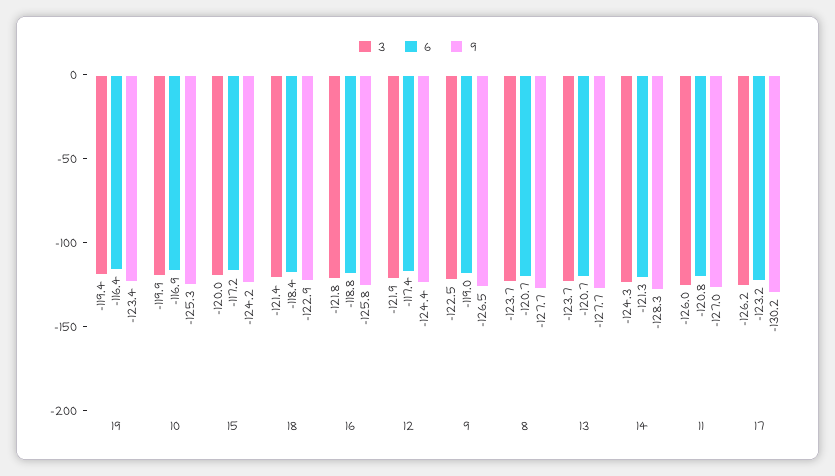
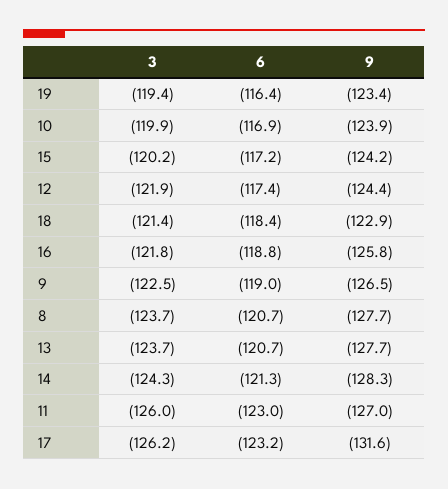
  {
    "3": {
      "19": -119.4,
      "10": -119.9,
-     "15": -120,
+     "15": -120.2,
      "18": -121.4,
      "16": -121.8,
      "12": -121.9,
      "9": -122.5,
      "8": -123.7,
      "13": -123.7,
      "14": -124.3,
      "11": -126,
      "17": -126.2
    },
    "6": {
      "19": -116.4,
      "10": -116.9,
      "15": -117.2,
      "18": -118.4,
      "16": -118.8,
      "12": -117.4,
      "9": -119,
      "8": -120.7,
      "13": -120.7,
      "14": -121.3,
-     "11": -120.8,
+     "11": -123,
      "17": -123.2
    },
    "9": {
      "19": -123.4,
-     "10": -125.3,
+     "10": -123.9,
      "15": -124.2,
      "18": -122.9,
      "16": -125.8,
      "12": -124.4,
      "9": -126.5,
      "8": -127.7,
      "13": -127.7,
      "14": -128.3,
      "11": -127,
-     "17": -130.2
+     "17": -131.6
    }
  }

